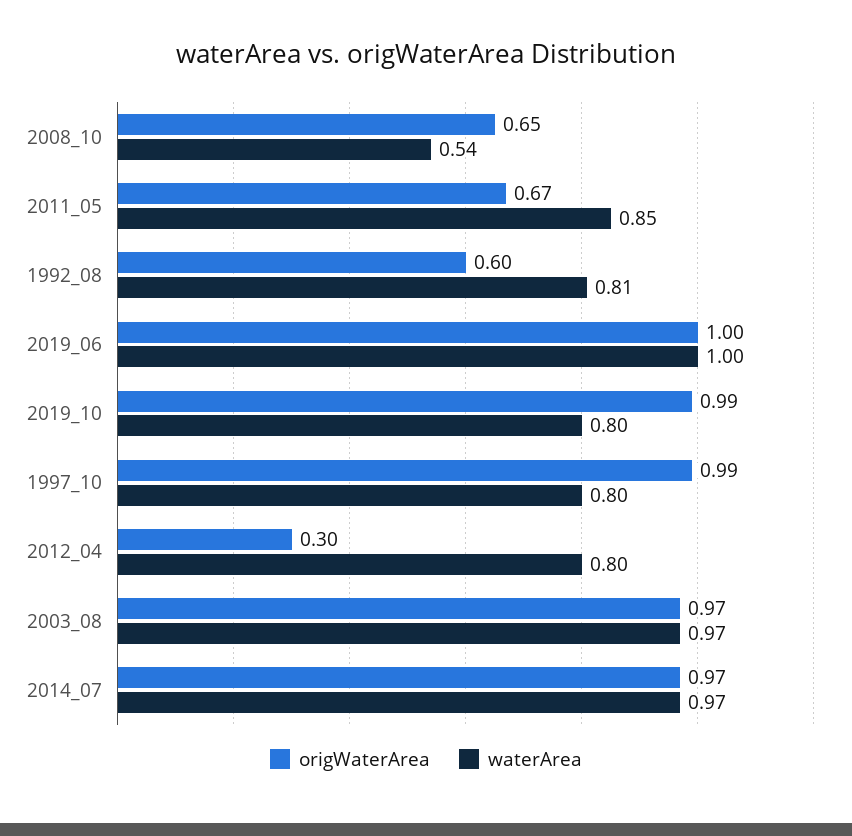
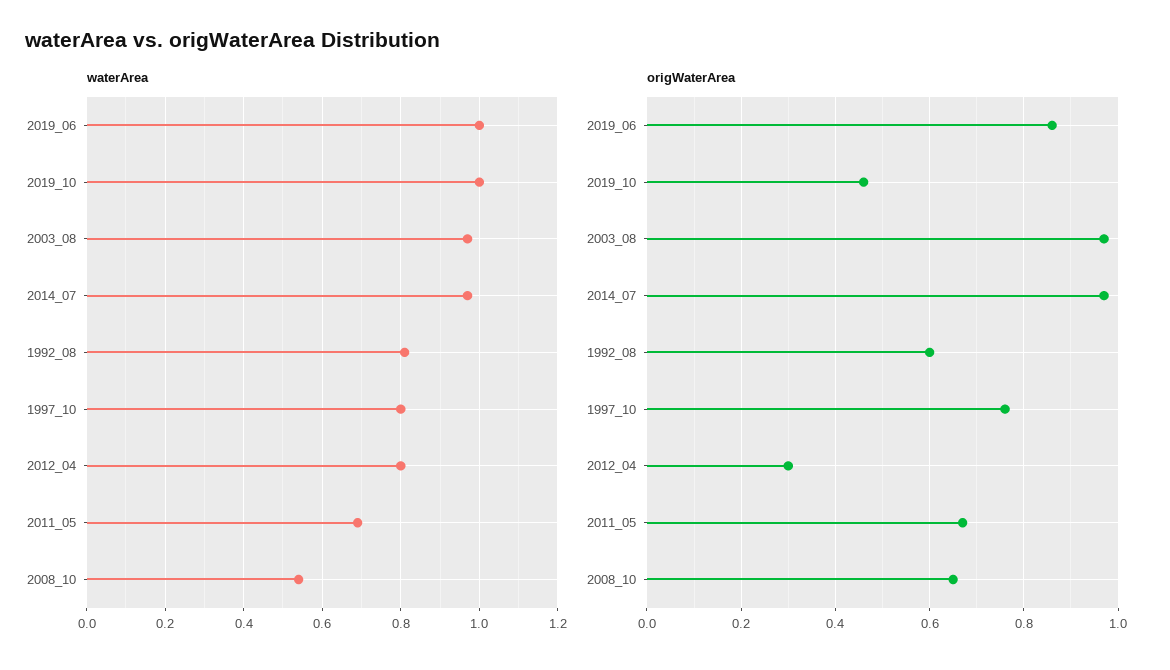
  {
    "origWaterArea": {
      "2008_10": 0.65,
      "2011_05": 0.67,
      "1992_08": 0.6,
-     "2019_06": 1,
+     "2019_06": 0.85,
-     "2019_10": 0.99,
+     "2019_10": 0.45,
-     "1997_10": 0.99,
+     "1997_10": 0.75,
      "2012_04": 0.3,
      "2003_08": 0.97,
      "2014_07": 0.97
    },
    "waterArea": {
      "2008_10": 0.54,
-     "2011_05": 0.85,
+     "2011_05": 0.7,
      "1992_08": 0.81,
      "2019_06": 1,
-     "2019_10": 0.8,
+     "2019_10": 1,
      "1997_10": 0.8,
      "2012_04": 0.8,
      "2003_08": 0.97,
      "2014_07": 0.97
    }
  }

